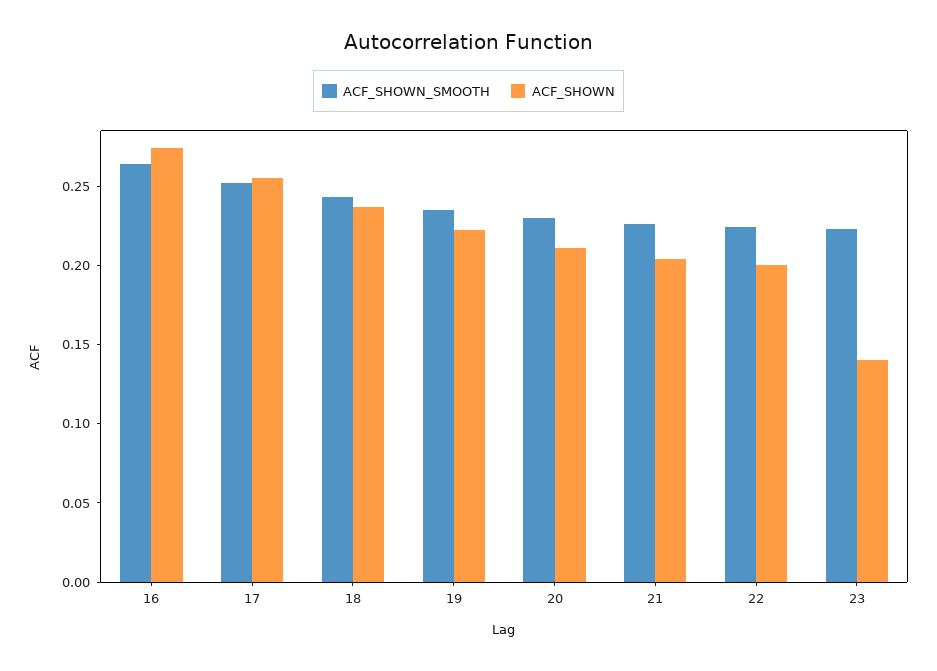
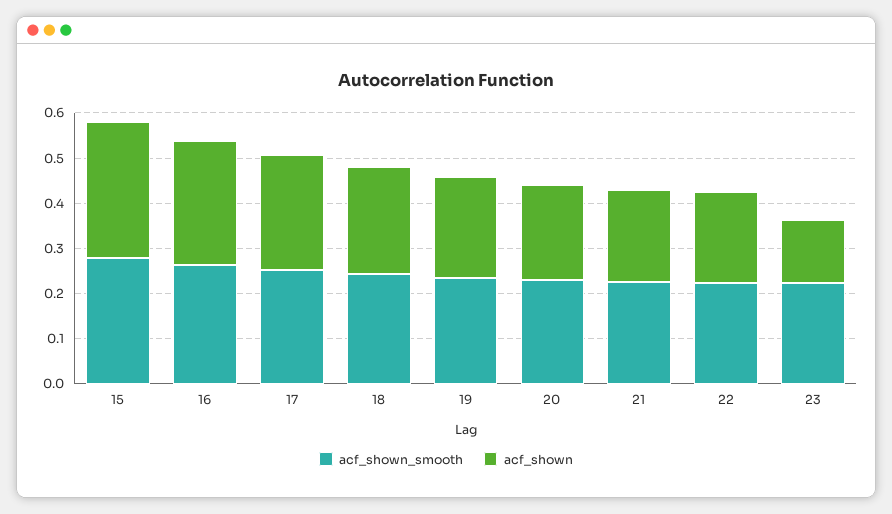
  {
    "ACF_SHOWN_SMOOTH": {
      "16": 0.26,
      "17": 0.25,
      "18": 0.24,
      "19": 0.24,
      "20": 0.23,
      "21": 0.23,
      "22": 0.22,
-     "23": 0.22
+     "23": 0.22,
+     "15": 0.28
    },
    "ACF_SHOWN": {
      "16": 0.27,
      "17": 0.26,
      "18": 0.24,
      "19": 0.22,
      "20": 0.21,
      "21": 0.2,
      "22": 0.2,
-     "23": 0.14
+     "23": 0.14,
+     "15": 0.3
    }
  }

